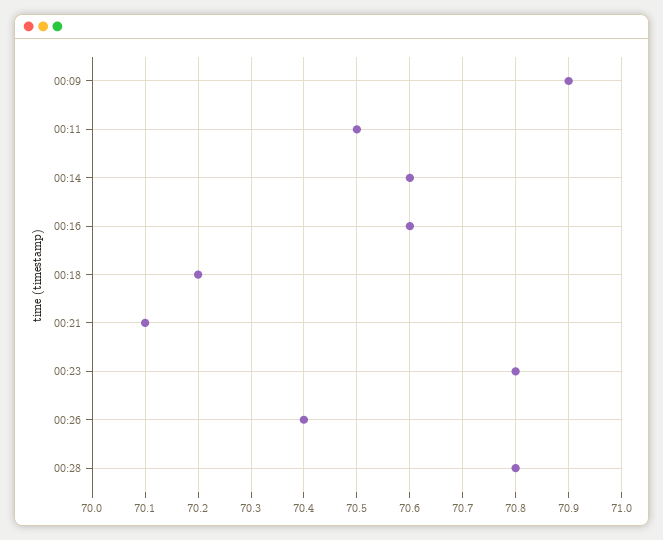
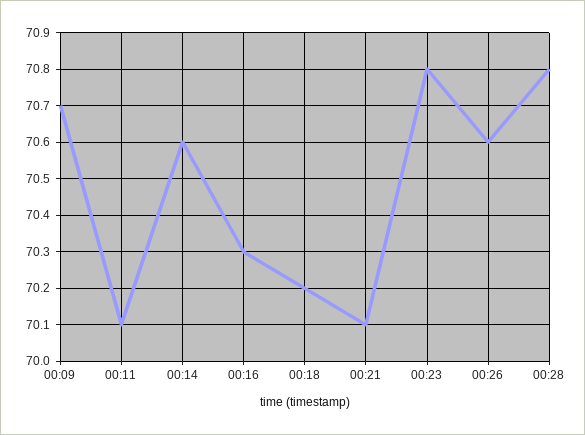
  {
-   "00:09": 70.9,
+   "00:09": 70.7,
-   "00:11": 70.5,
+   "00:11": 70.1,
    "00:14": 70.6,
-   "00:16": 70.6,
+   "00:16": 70.3,
    "00:18": 70.2,
    "00:21": 70.1,
    "00:23": 70.8,
-   "00:26": 70.4,
+   "00:26": 70.6,
    "00:28": 70.8
  }

